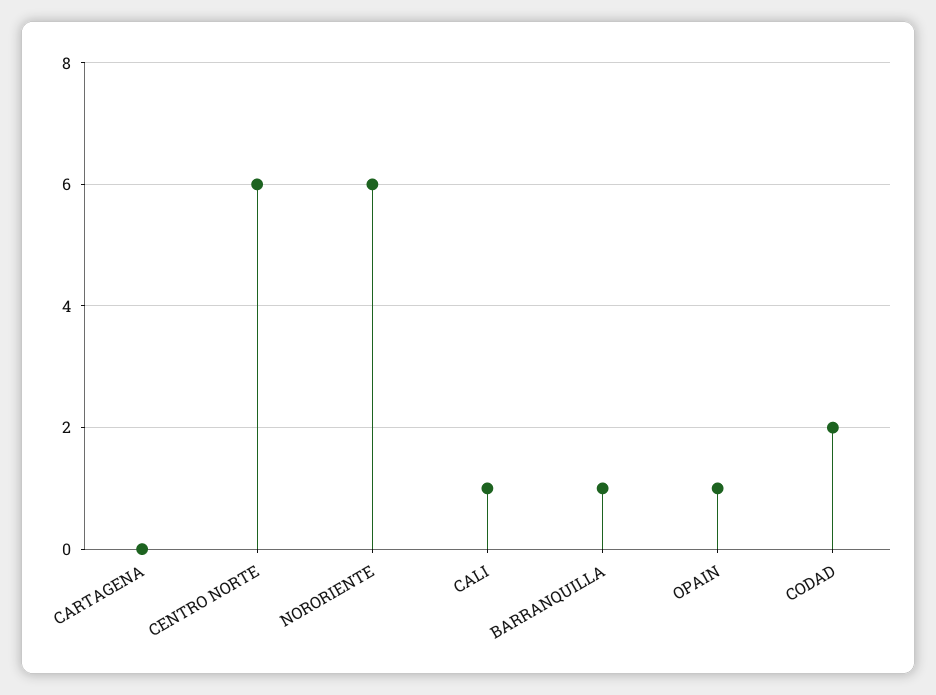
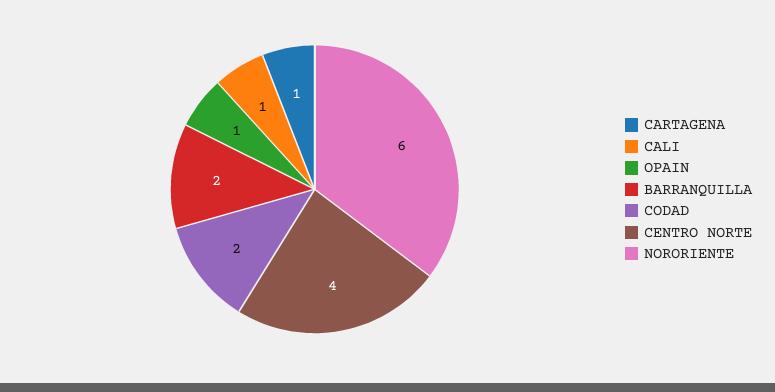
  {
-   "CARTAGENA": 0,
+   "CARTAGENA": 1,
-   "CENTRO NORTE": 6,
+   "CENTRO NORTE": 4,
    "NORORIENTE": 6,
    "CALI": 1,
-   "BARRANQUILLA": 1,
+   "BARRANQUILLA": 2,
    "OPAIN": 1,
    "CODAD": 2
  }

